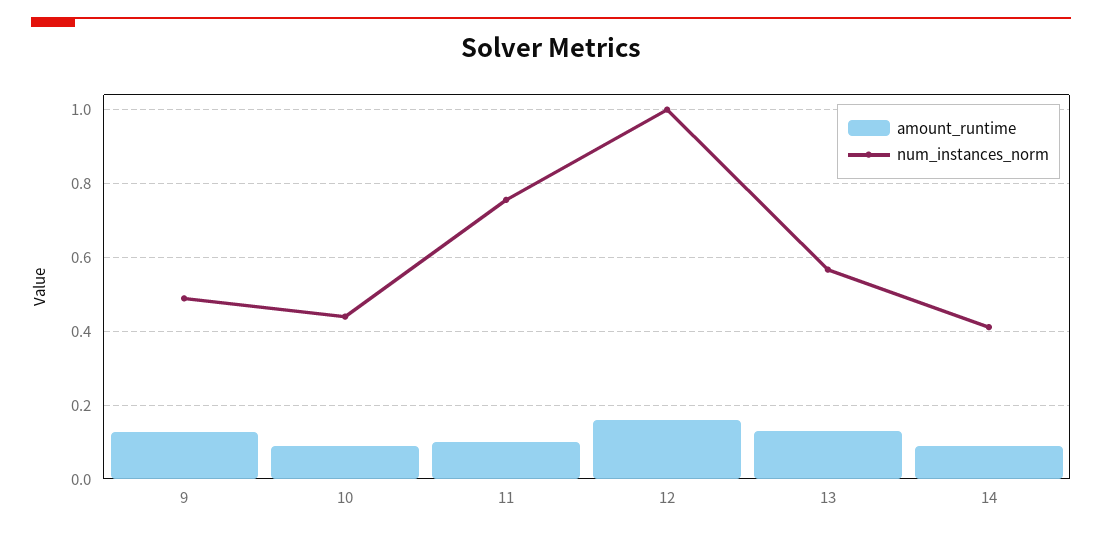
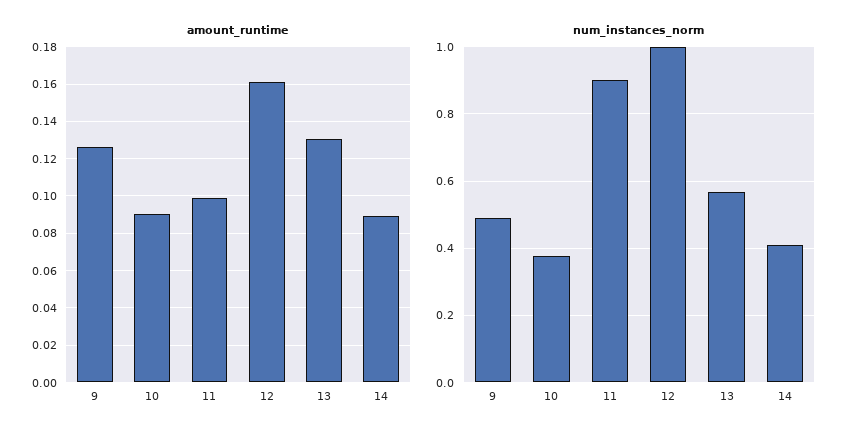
  {
    "amount_runtime": {
      "9": 0.125,
      "10": 0.09,
      "11": 0.1,
      "12": 0.16,
      "13": 0.13,
      "14": 0.09
    },
    "num_instances_norm": {
      "9": 0.48,
-     "10": 0.44,
+     "10": 0.38,
-     "11": 0.76,
+     "11": 0.9,
      "12": 1,
      "13": 0.56,
      "14": 0.42
    }
  }

